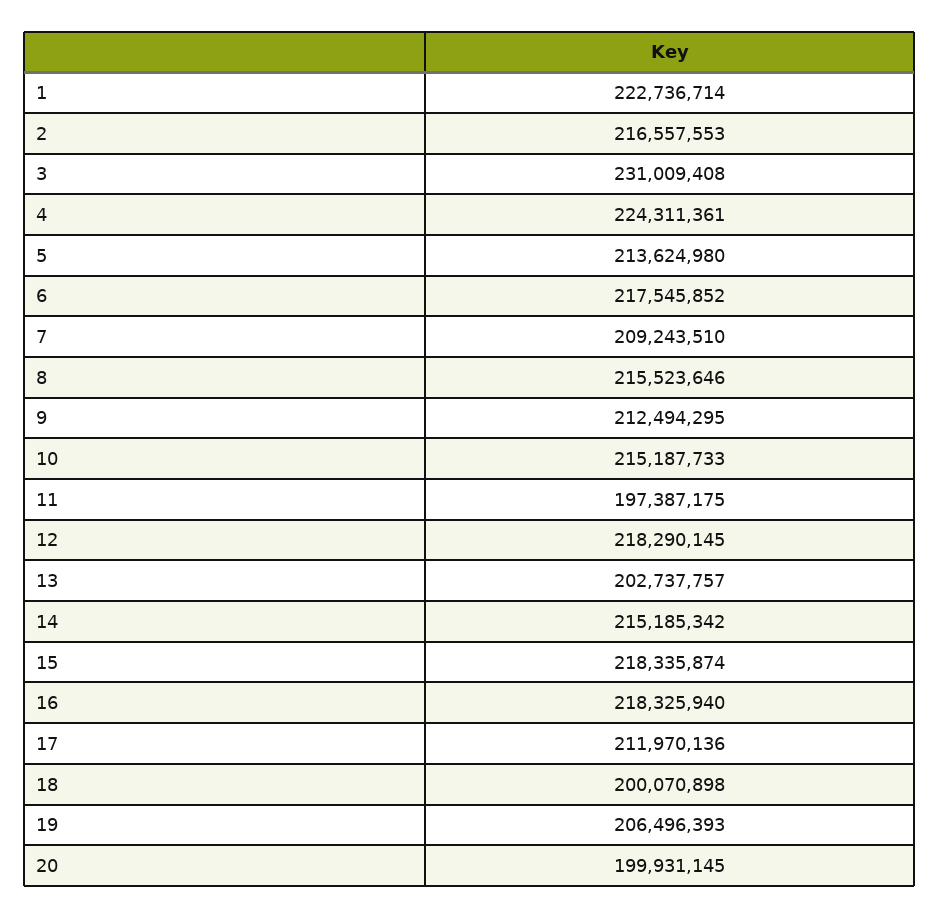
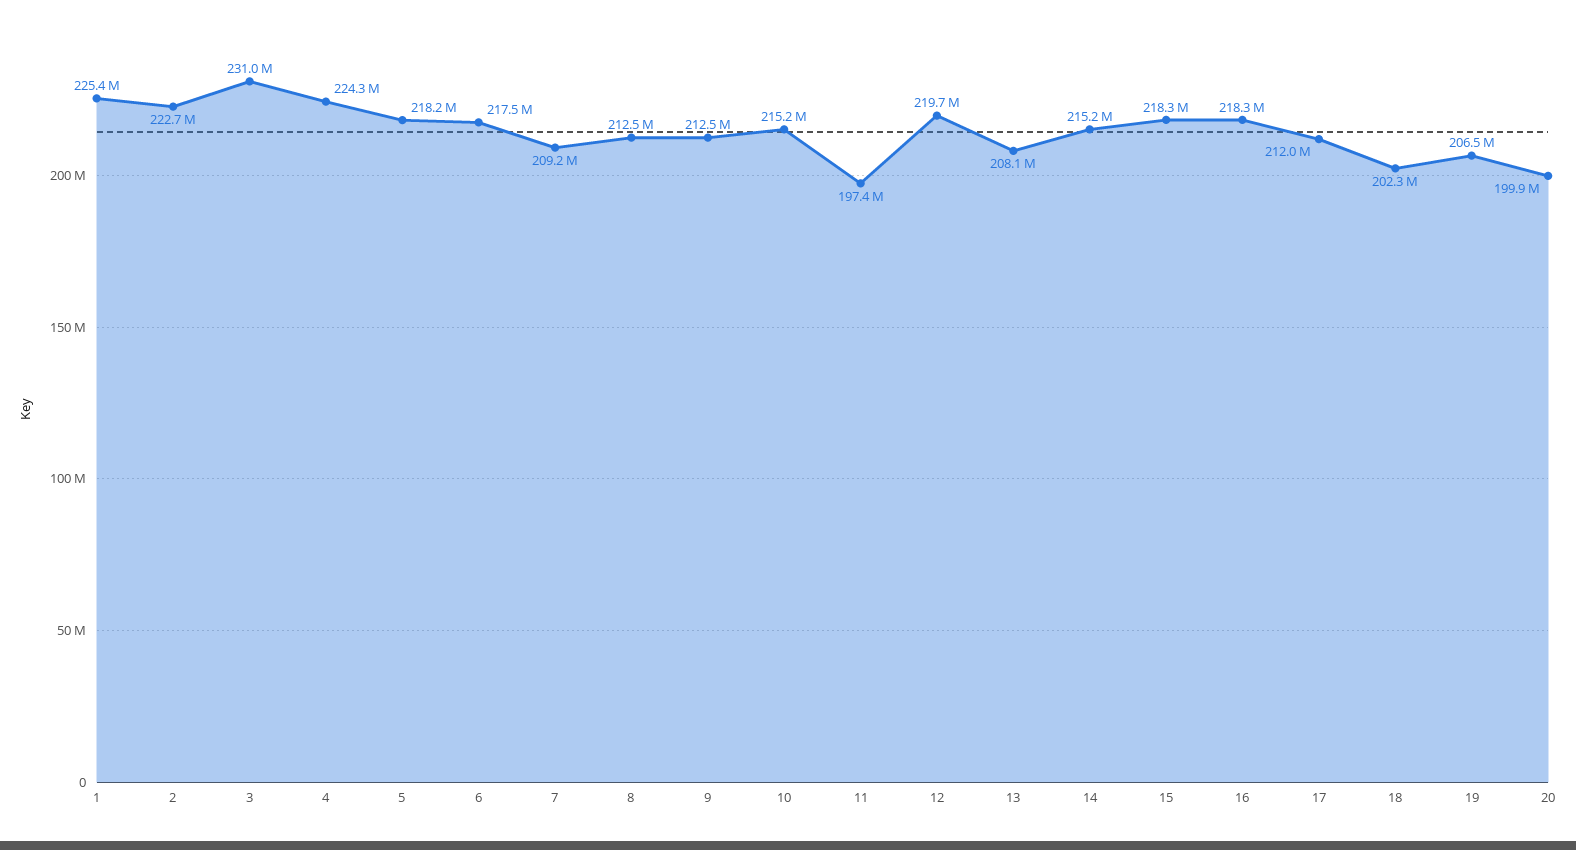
  {
-   "1": 222736714,
+   "1": 225400000,
-   "2": 216557553,
+   "2": 222700000,
    "3": 231009408,
    "4": 224311361,
-   "5": 213624980,
+   "5": 218200000,
    "6": 217545852,
    "7": 209243510,
-   "8": 215523646,
+   "8": 212500000,
    "9": 212494295,
    "10": 215187733,
    "11": 197387175,
-   "12": 218290145,
+   "12": 219700000,
-   "13": 202737757,
+   "13": 208100000,
    "14": 215185342,
    "15": 218335874,
    "16": 218325940,
    "17": 211970136,
-   "18": 200070898,
+   "18": 202300000,
    "19": 206496393,
    "20": 199931145
  }

